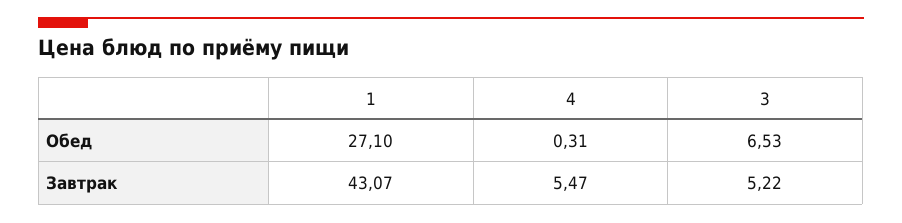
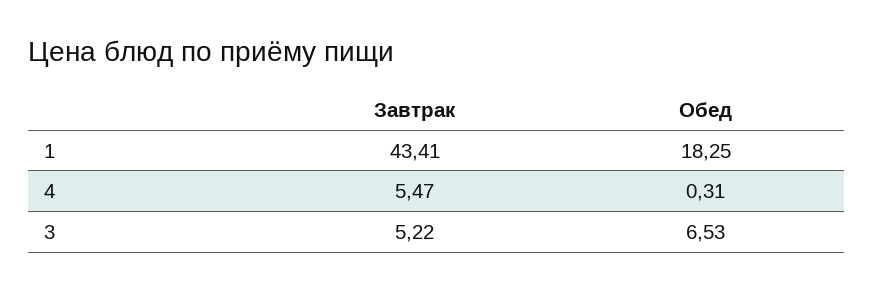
  {
    "1": {
-     "Обед": 27.1,
+     "Обед": 18.25,
-     "Завтрак": 43.07
+     "Завтрак": 43.41
    },
    "4": {
      "Обед": 0.31,
      "Завтрак": 5.47
    },
    "3": {
      "Обед": 6.53,
      "Завтрак": 5.22
    }
  }

